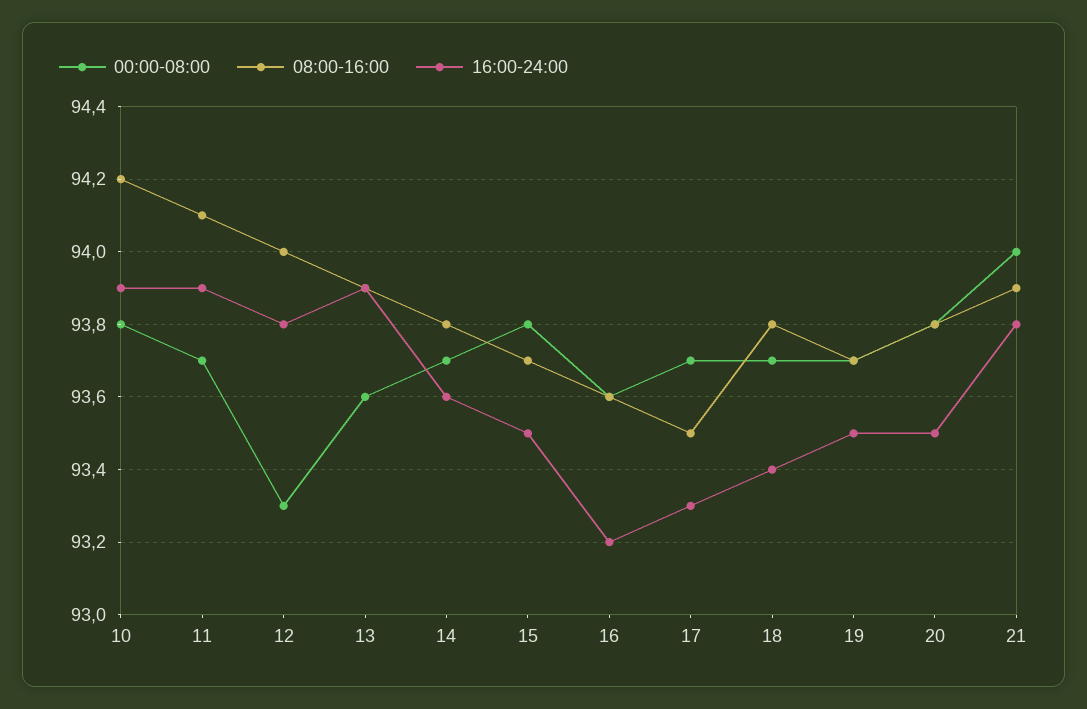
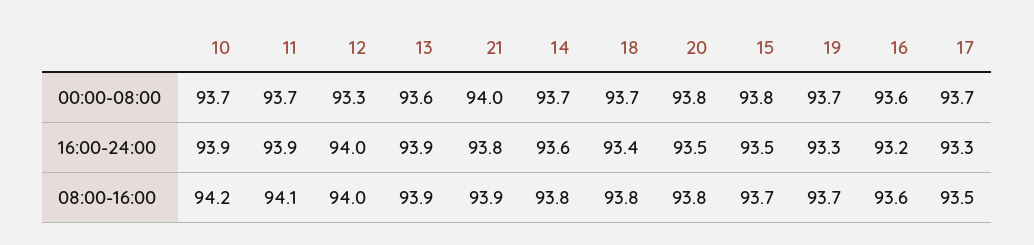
  {
    "00:00-08:00": {
-     "10": 93.8,
+     "10": 93.7,
      "11": 93.7,
      "12": 93.3,
      "13": 93.6,
      "14": 93.7,
      "15": 93.8,
      "16": 93.6,
      "17": 93.7,
      "18": 93.7,
      "19": 93.7,
      "20": 93.8,
      "21": 94
    },
    "08:00-16:00": {
      "10": 94.2,
      "11": 94.1,
      "12": 94,
      "13": 93.9,
      "14": 93.8,
      "15": 93.7,
      "16": 93.6,
      "17": 93.5,
      "18": 93.8,
      "19": 93.7,
      "20": 93.8,
      "21": 93.9
    },
    "16:00-24:00": {
      "10": 93.9,
      "11": 93.9,
-     "12": 93.8,
+     "12": 94,
      "13": 93.9,
      "14": 93.6,
      "15": 93.5,
      "16": 93.2,
      "17": 93.3,
      "18": 93.4,
-     "19": 93.5,
+     "19": 93.3,
      "20": 93.5,
      "21": 93.8
    }
  }

